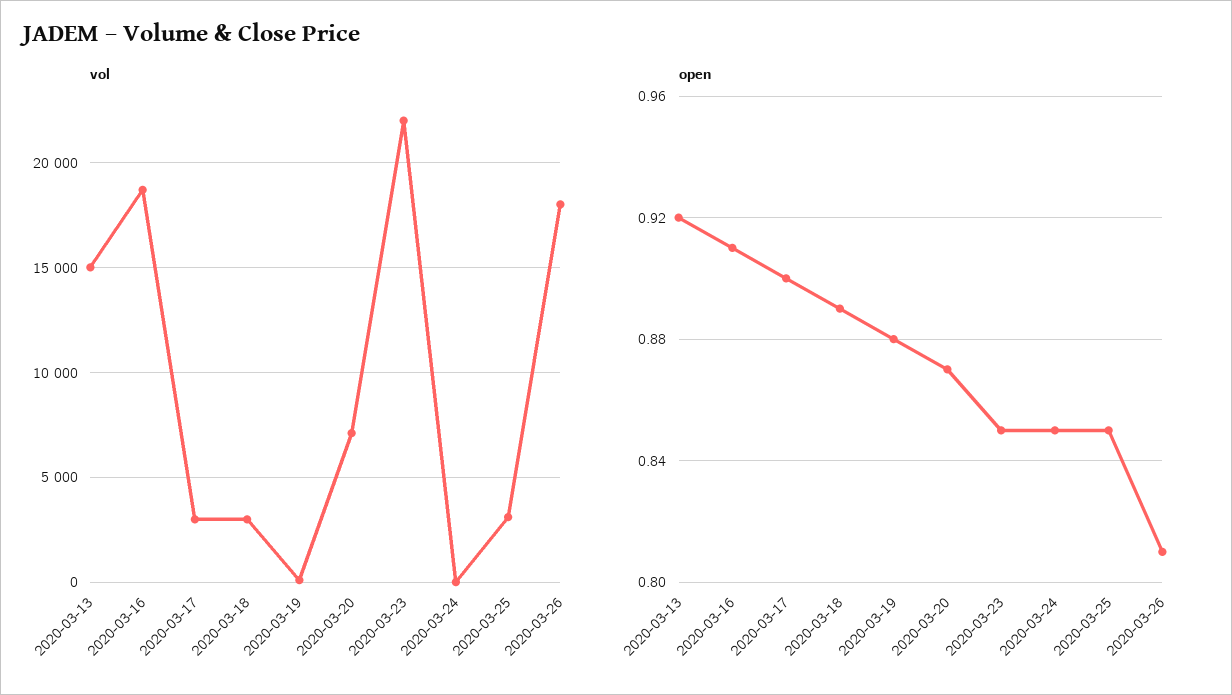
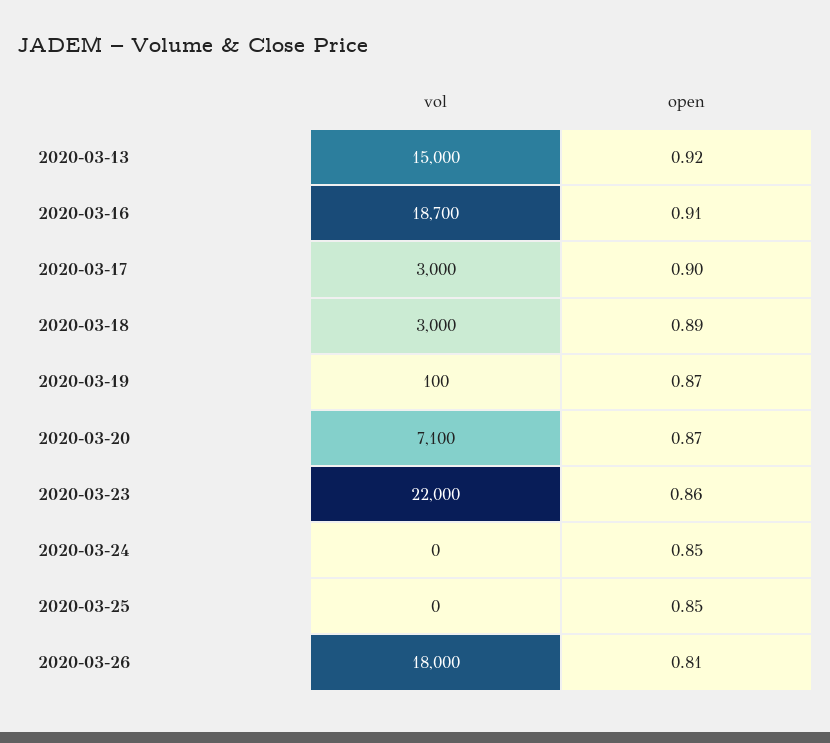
  {
    "vol": {
      "2020-03-13": 15000,
      "2020-03-16": 18700,
      "2020-03-17": 3000,
      "2020-03-18": 3000,
      "2020-03-19": 100,
      "2020-03-20": 7100,
      "2020-03-23": 22000,
      "2020-03-24": 0,
-     "2020-03-25": 3000,
+     "2020-03-25": 0,
      "2020-03-26": 18000
    },
    "open": {
      "2020-03-13": 0.92,
      "2020-03-16": 0.91,
      "2020-03-17": 0.9,
      "2020-03-18": 0.89,
-     "2020-03-19": 0.88,
+     "2020-03-19": 0.87,
      "2020-03-20": 0.87,
-     "2020-03-23": 0.85,
+     "2020-03-23": 0.86,
      "2020-03-24": 0.85,
      "2020-03-25": 0.85,
      "2020-03-26": 0.81
    }
  }

